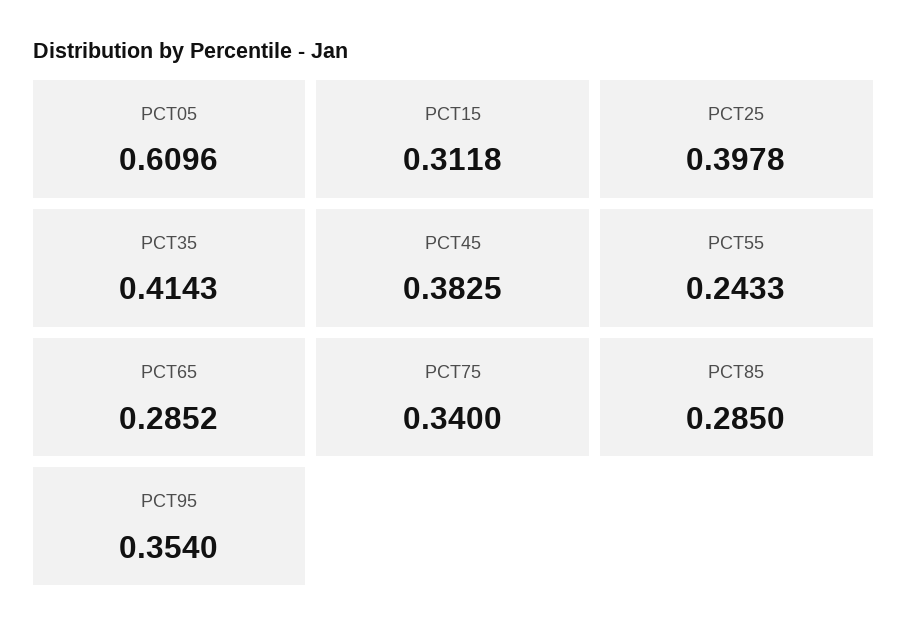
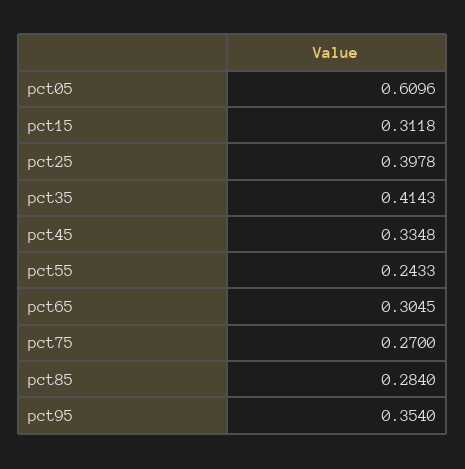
  {
    "PCT05": 0.6096,
    "PCT15": 0.3118,
    "PCT25": 0.3978,
    "PCT35": 0.4143,
-   "PCT45": 0.3825,
+   "PCT45": 0.3348,
    "PCT55": 0.2433,
-   "PCT65": 0.2852,
+   "PCT65": 0.3045,
-   "PCT75": 0.34,
+   "PCT75": 0.27,
-   "PCT85": 0.285,
+   "PCT85": 0.284,
    "PCT95": 0.354
  }

